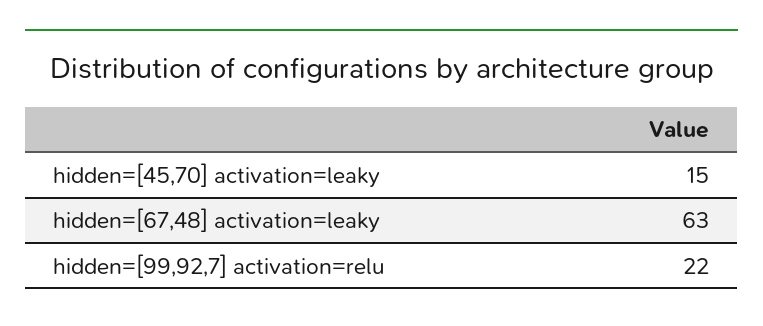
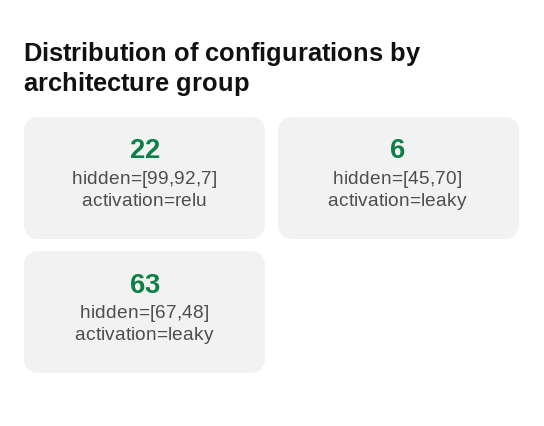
  {
-   "hidden=[45,70] activation=leaky": 15,
+   "hidden=[45,70] activation=leaky": 6,
    "hidden=[67,48] activation=leaky": 63,
    "hidden=[99,92,7] activation=relu": 22
  }

